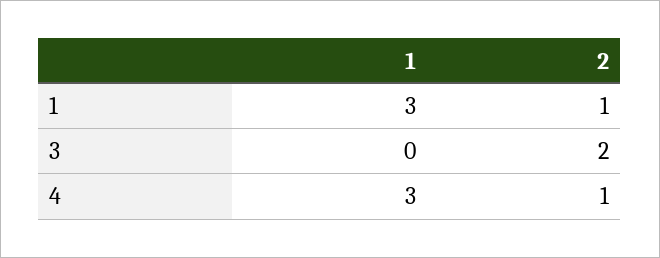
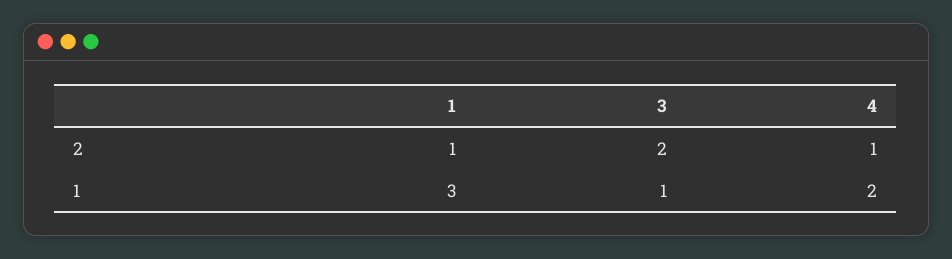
  {
    "1": {
      "1": 3,
-     "3": 0,
+     "3": 1,
-     "4": 3
+     "4": 2
    },
    "2": {
      "1": 1,
      "3": 2,
      "4": 1
    }
  }

